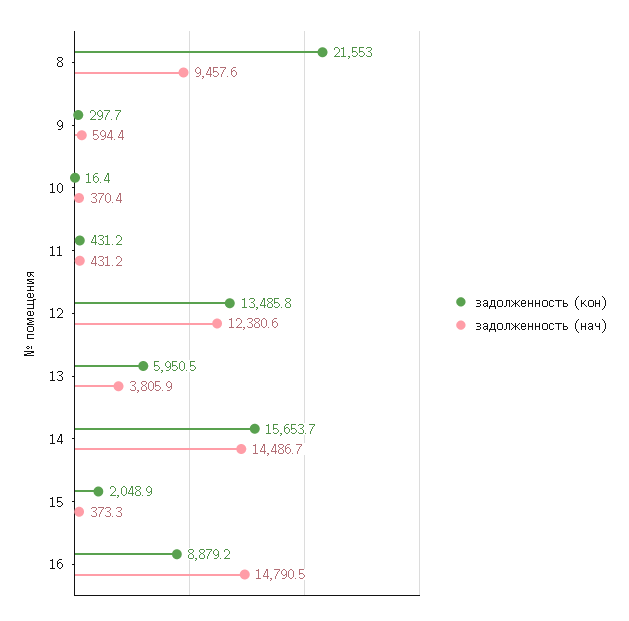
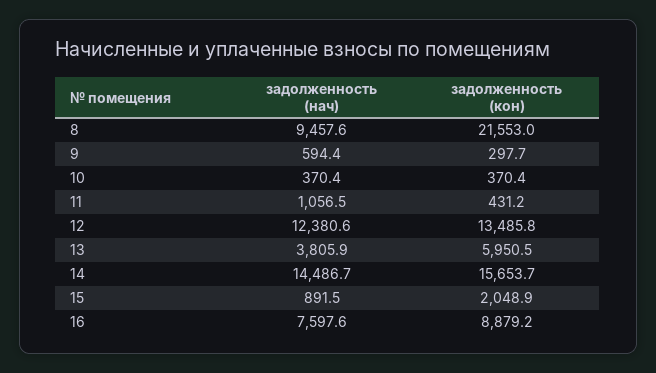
  {
    "задолженность (кон)": {
      "8": 21553,
      "9": 297.7,
-     "10": 16.4,
+     "10": 370.4,
      "11": 431.2,
      "12": 13485.8,
      "13": 5950.5,
      "14": 15653.7,
      "15": 2048.9,
      "16": 8879.2
    },
    "задолженность (нач)": {
      "8": 9457.6,
      "9": 594.4,
      "10": 370.4,
-     "11": 431.2,
+     "11": 1056.5,
      "12": 12380.6,
      "13": 3805.9,
      "14": 14486.7,
-     "15": 373.3,
+     "15": 891.5,
-     "16": 14790.5
+     "16": 7597.6
    }
  }

